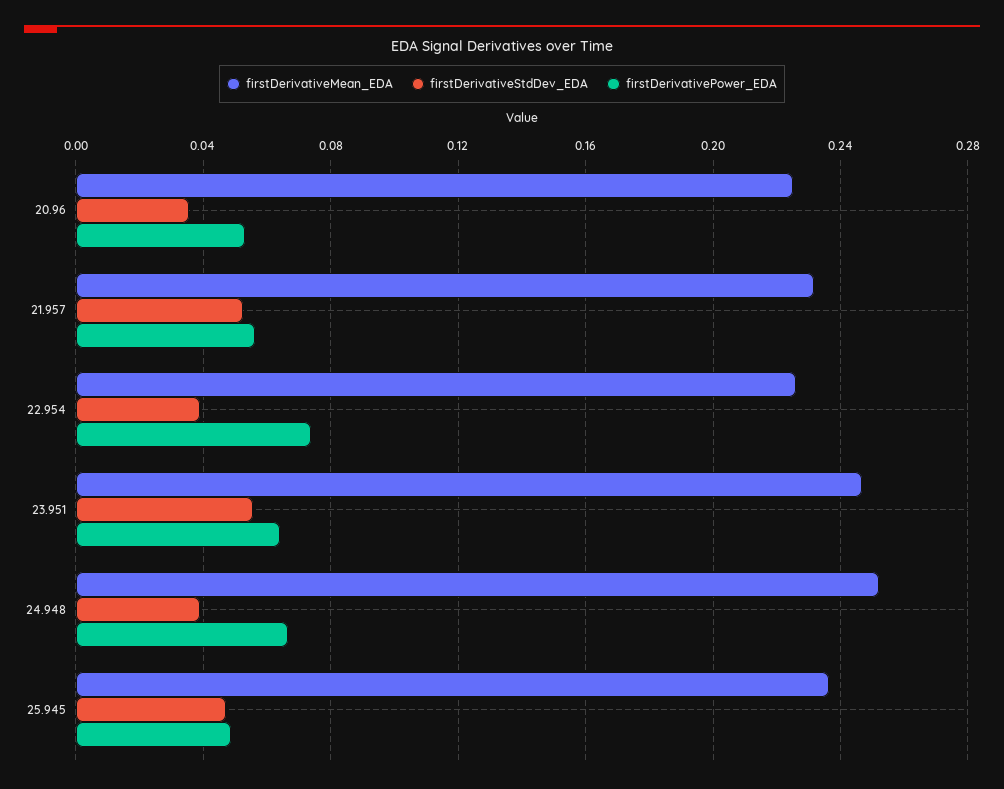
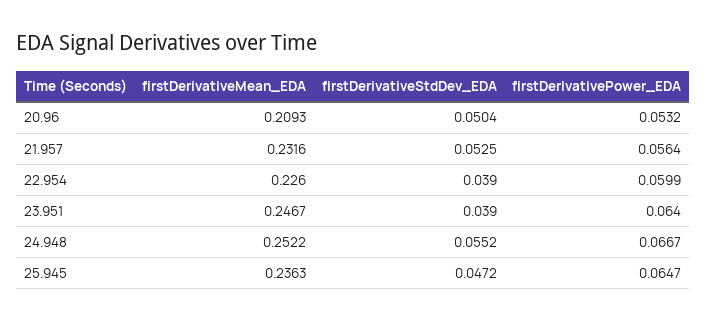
  {
    "firstDerivativeMean_EDA": {
-     "20.96": 0.225,
+     "20.96": 0.2093,
      "21.957": 0.2316,
      "22.954": 0.226,
      "23.951": 0.2467,
      "24.948": 0.2522,
      "25.945": 0.2363
    },
    "firstDerivativeStdDev_EDA": {
-     "20.96": 0.035,
+     "20.96": 0.0504,
      "21.957": 0.0525,
      "22.954": 0.039,
-     "23.951": 0.055,
+     "23.951": 0.039,
-     "24.948": 0.04,
+     "24.948": 0.0552,
      "25.945": 0.0472
    },
    "firstDerivativePower_EDA": {
      "20.96": 0.0532,
      "21.957": 0.0564,
-     "22.954": 0.075,
+     "22.954": 0.0599,
      "23.951": 0.064,
      "24.948": 0.0667,
-     "25.945": 0.05
+     "25.945": 0.0647
    }
  }

